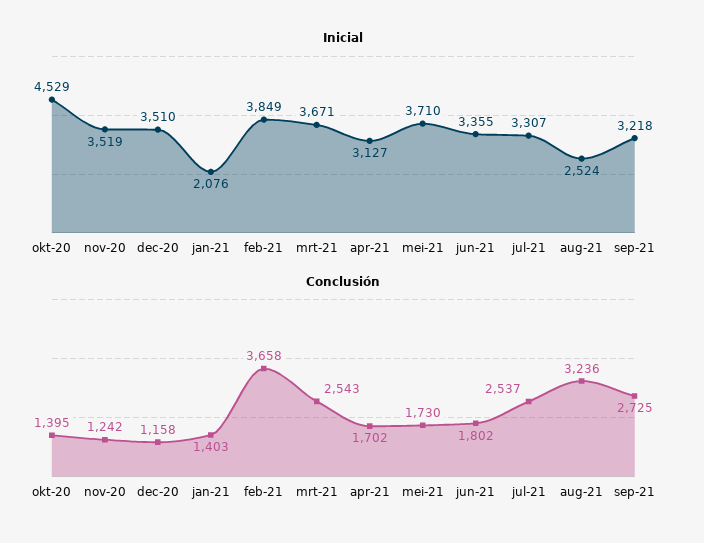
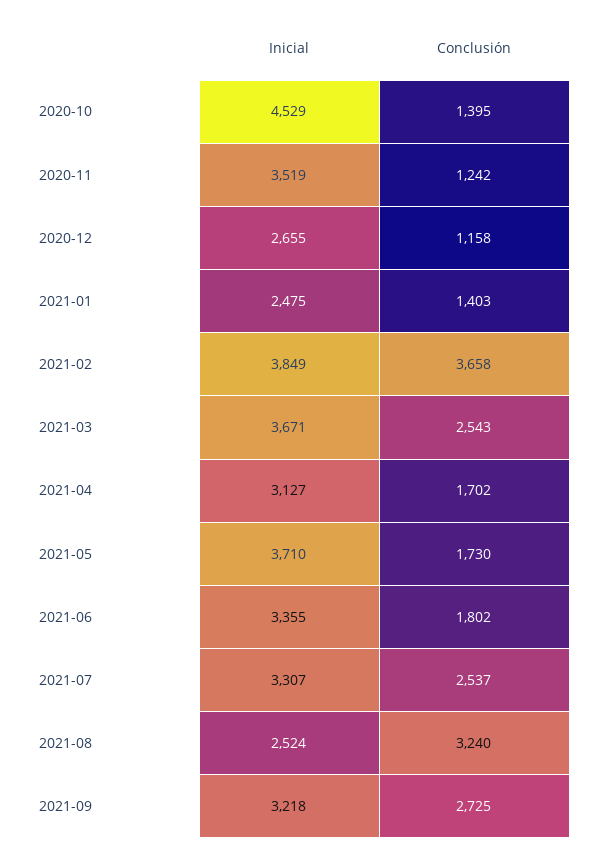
  {
    "Inicial": {
      "okt-20": 4529,
      "nov-20": 3519,
-     "dec-20": 3510,
+     "dec-20": 2655,
-     "jan-21": 2076,
+     "jan-21": 2475,
      "feb-21": 3849,
      "mrt-21": 3671,
      "apr-21": 3127,
      "mei-21": 3710,
      "jun-21": 3355,
      "jul-21": 3307,
      "aug-21": 2524,
      "sep-21": 3218
    },
    "Conclusión": {
      "okt-20": 1395,
      "nov-20": 1242,
      "dec-20": 1158,
      "jan-21": 1403,
      "feb-21": 3658,
      "mrt-21": 2543,
      "apr-21": 1702,
      "mei-21": 1730,
      "jun-21": 1802,
      "jul-21": 2537,
-     "aug-21": 3236,
+     "aug-21": 3240,
      "sep-21": 2725
    }
  }

